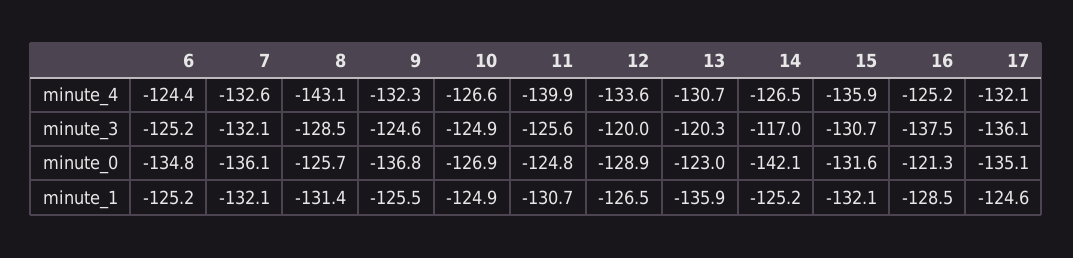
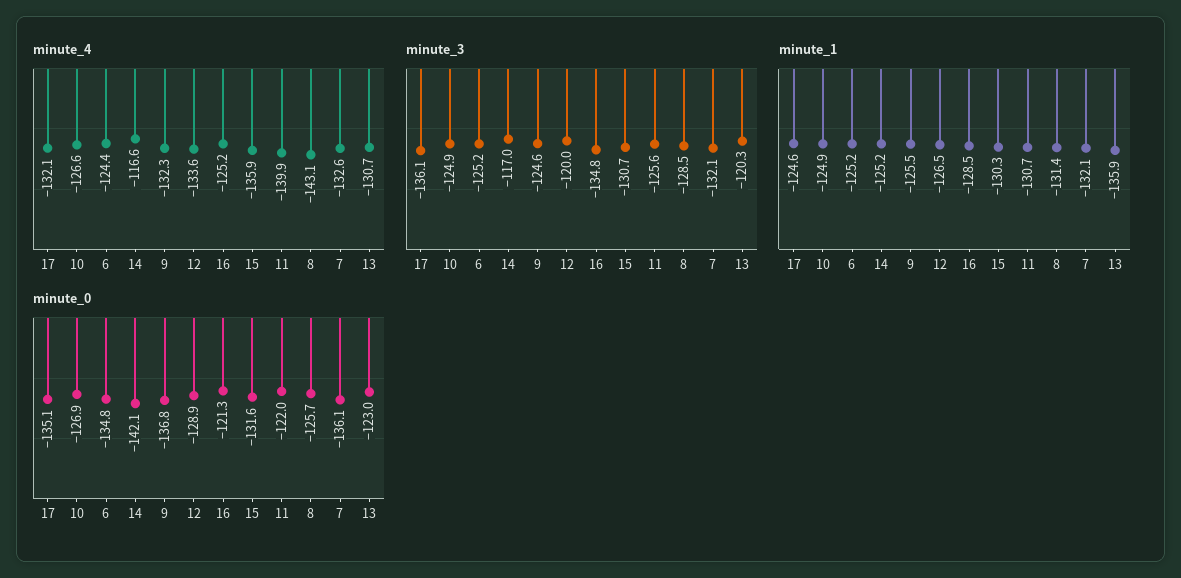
  {
    "minute_4": {
      "6": -124.4,
      "7": -132.6,
      "8": -143.1,
      "9": -132.3,
      "10": -126.6,
      "11": -139.9,
      "12": -133.6,
      "13": -130.7,
-     "14": -126.5,
+     "14": -116.6,
      "15": -135.9,
      "16": -125.2,
      "17": -132.1
    },
    "minute_3": {
      "6": -125.2,
      "7": -132.1,
      "8": -128.5,
      "9": -124.6,
      "10": -124.9,
      "11": -125.6,
      "12": -120,
      "13": -120.3,
      "14": -117,
      "15": -130.7,
-     "16": -137.5,
+     "16": -134.8,
      "17": -136.1
    },
    "minute_0": {
      "6": -134.8,
      "7": -136.1,
      "8": -125.7,
      "9": -136.8,
      "10": -126.9,
-     "11": -124.8,
+     "11": -122,
      "12": -128.9,
      "13": -123,
      "14": -142.1,
      "15": -131.6,
      "16": -121.3,
      "17": -135.1
    },
    "minute_1": {
      "6": -125.2,
      "7": -132.1,
      "8": -131.4,
      "9": -125.5,
      "10": -124.9,
      "11": -130.7,
      "12": -126.5,
      "13": -135.9,
      "14": -125.2,
-     "15": -132.1,
+     "15": -130.3,
      "16": -128.5,
      "17": -124.6
    }
  }

